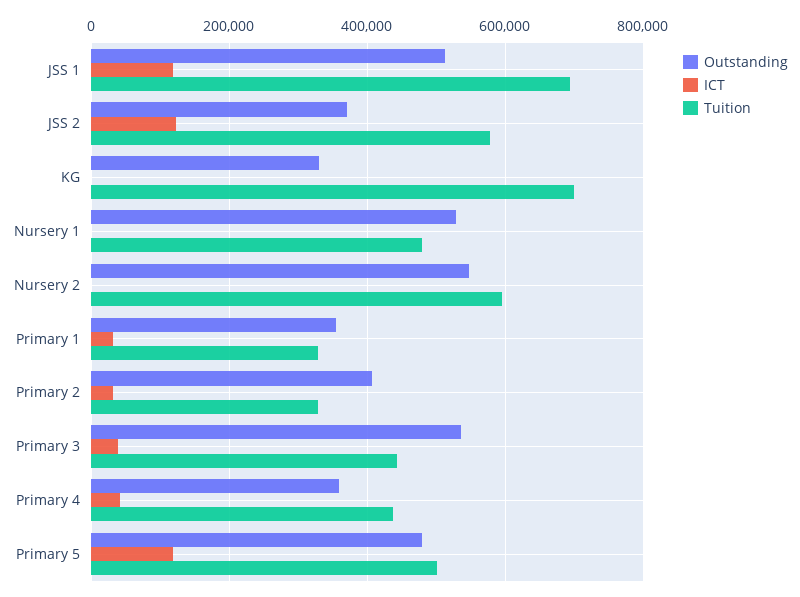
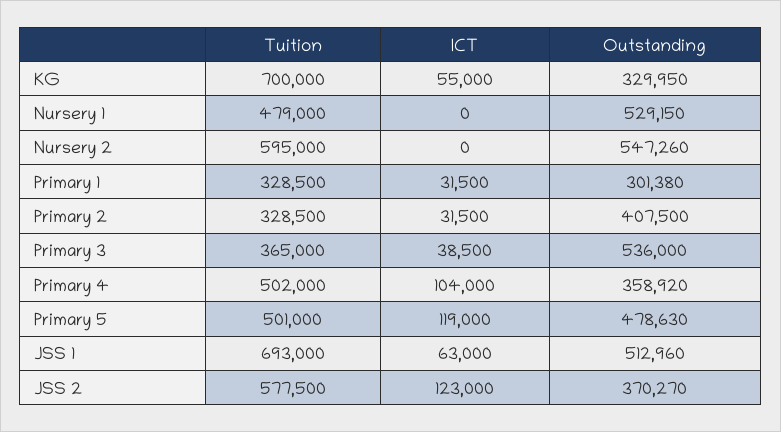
  {
    "Outstanding": {
      "JSS 1": 512960,
      "JSS 2": 370270,
      "KG": 329950,
      "Nursery 1": 529150,
      "Nursery 2": 547260,
-     "Primary 1": 360000,
+     "Primary 1": 301380,
      "Primary 2": 407500,
      "Primary 3": 536000,
      "Primary 4": 358920,
      "Primary 5": 478630
    },
    "ICT": {
-     "JSS 1": 120000,
+     "JSS 1": 63000,
      "JSS 2": 123000,
-     "KG": 0,
+     "KG": 55000,
      "Nursery 1": 0,
      "Nursery 2": 0,
      "Primary 1": 31500,
      "Primary 2": 31500,
      "Primary 3": 38500,
-     "Primary 4": 40000,
+     "Primary 4": 104000,
      "Primary 5": 119000
    },
    "Tuition": {
      "JSS 1": 693000,
      "JSS 2": 577500,
      "KG": 700000,
      "Nursery 1": 479000,
      "Nursery 2": 595000,
      "Primary 1": 328500,
      "Primary 2": 328500,
-     "Primary 3": 440000,
+     "Primary 3": 365000,
-     "Primary 4": 440000,
+     "Primary 4": 502000,
      "Primary 5": 501000
    }
  }

